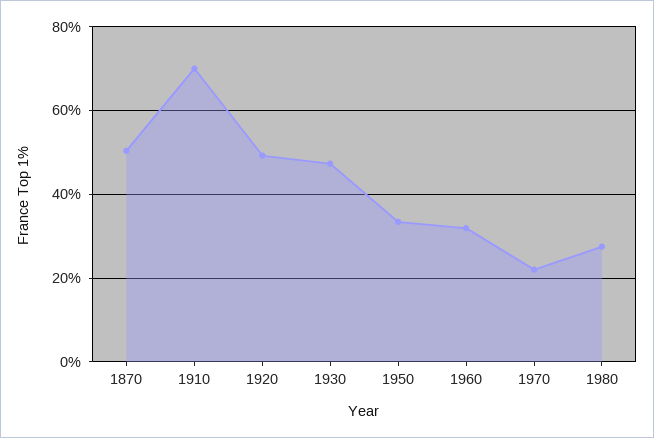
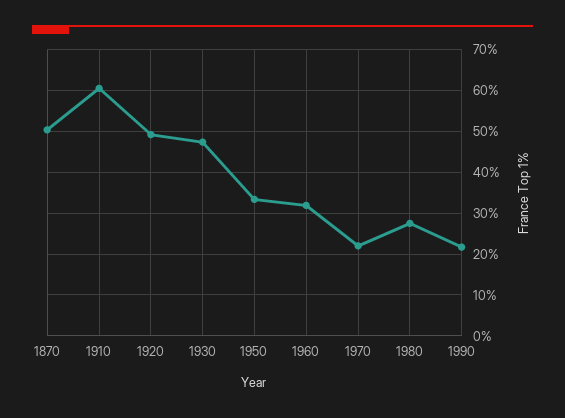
  {
    "1870": 50,
-   "1910": 70,
+   "1910": 60,
    "1920": 50,
    "1930": 48,
    "1950": 34,
    "1960": 32,
    "1970": 22,
-   "1980": 28
+   "1980": 28,
+   "1990": 22
  }

